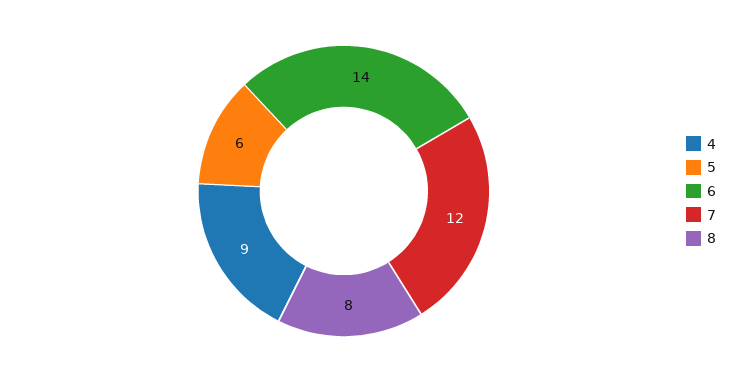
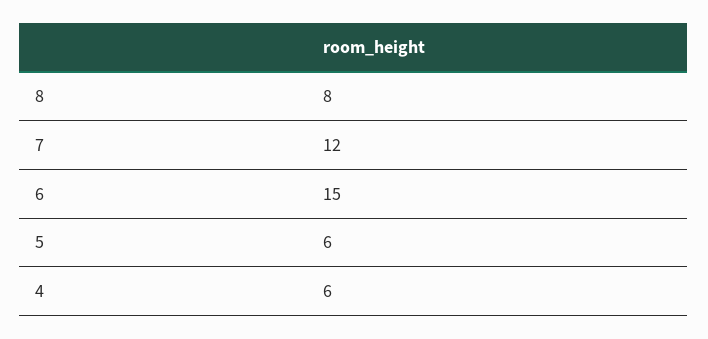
  {
-   "4": 9,
+   "4": 6,
    "5": 6,
-   "6": 14,
+   "6": 15,
    "7": 12,
    "8": 8
  }

